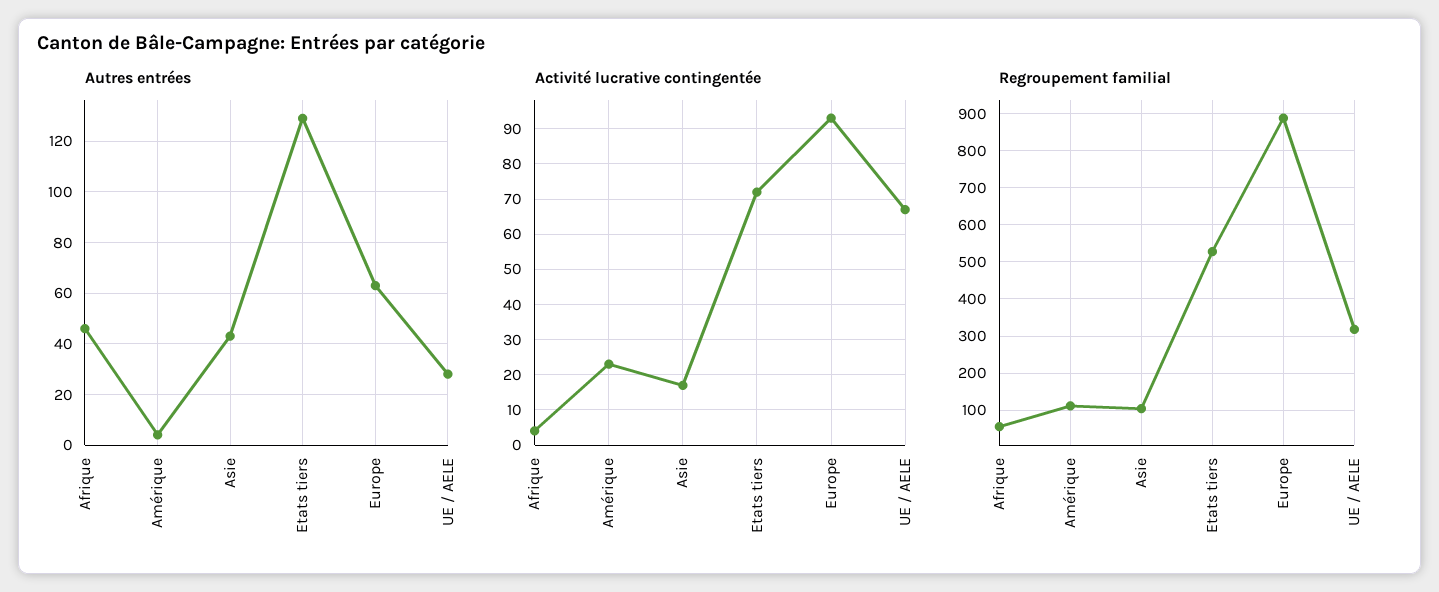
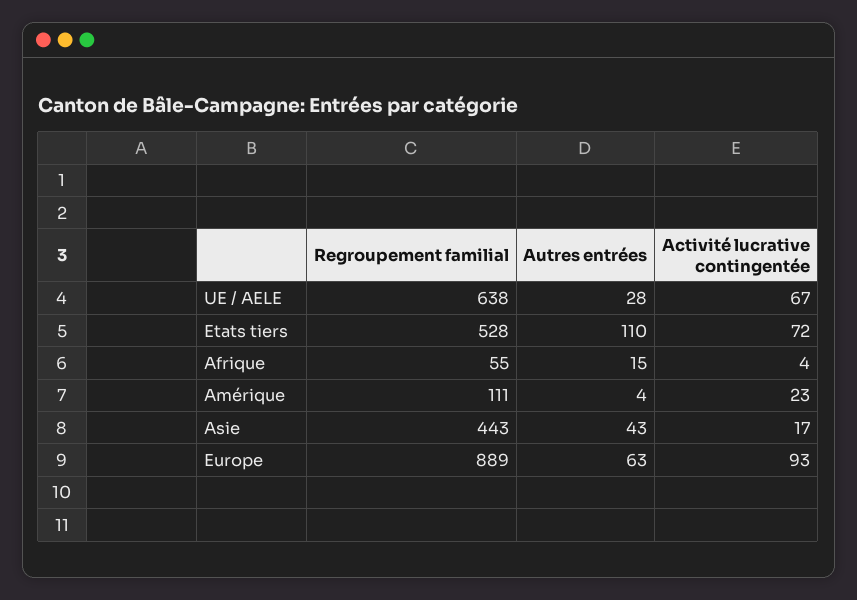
  {
    "Autres entrées": {
-     "Afrique": 45,
+     "Afrique": 15,
      "Amérique": 4,
      "Asie": 43,
-     "Etats tiers": 130,
+     "Etats tiers": 110,
      "Europe": 63,
      "UE / AELE": 28
    },
    "Activité lucrative contingentée": {
      "Afrique": 4,
      "Amérique": 23,
      "Asie": 17,
      "Etats tiers": 72,
      "Europe": 93,
      "UE / AELE": 67
    },
    "Regroupement familial": {
      "Afrique": 55,
      "Amérique": 111,
-     "Asie": 100,
+     "Asie": 443,
      "Etats tiers": 528,
      "Europe": 889,
-     "UE / AELE": 320
+     "UE / AELE": 638
    }
  }

